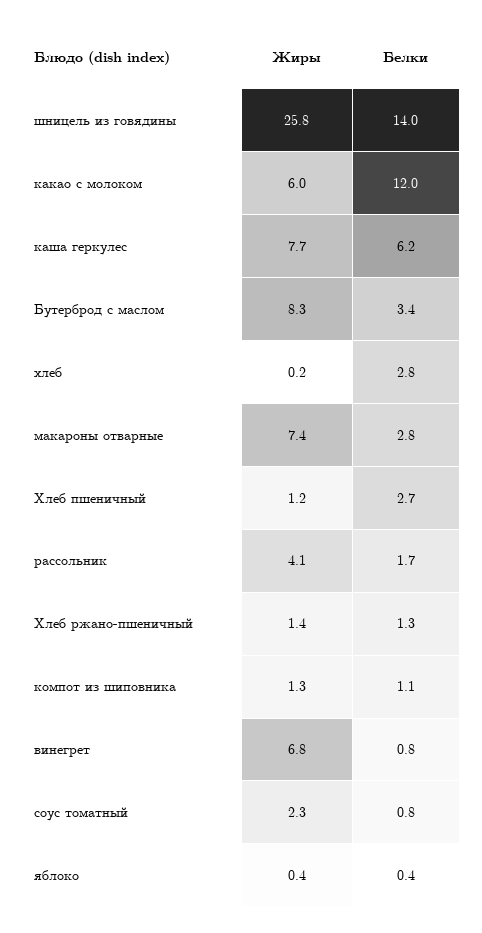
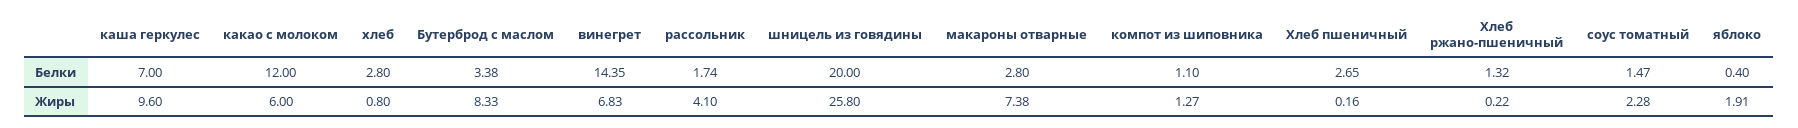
  {
    "Жиры": {
      "шницель из говядины": 25.8,
      "какао с молоком": 6,
-     "каша геркулес": 7.7,
+     "каша геркулес": 9.6,
      "Бутерброд с маслом": 8.33,
-     "хлеб": 0.2,
+     "хлеб": 0.8,
      "макароны отварные": 7.38,
-     "Хлеб пшеничный": 1.2,
+     "Хлеб пшеничный": 0.16,
      "рассольник": 4.1,
-     "Хлеб ржано-пшеничный": 1.4,
+     "Хлеб ржано-пшеничный": 0.22,
      "компот из шиповника": 1.27,
      "винегрет": 6.83,
      "соус томатный": 2.28,
-     "яблоко": 0.4
+     "яблоко": 1.91
    },
    "Белки": {
-     "шницель из говядины": 14,
+     "шницель из говядины": 20,
      "какао с молоком": 12,
-     "каша геркулес": 6.2,
+     "каша геркулес": 7,
      "Бутерброд с маслом": 3.38,
      "хлеб": 2.8,
      "макароны отварные": 2.8,
      "Хлеб пшеничный": 2.65,
      "рассольник": 1.74,
      "Хлеб ржано-пшеничный": 1.32,
      "компот из шиповника": 1.1,
-     "винегрет": 0.8,
+     "винегрет": 14.35,
-     "соус томатный": 0.8,
+     "соус томатный": 1.47,
      "яблоко": 0.4
    }
  }

